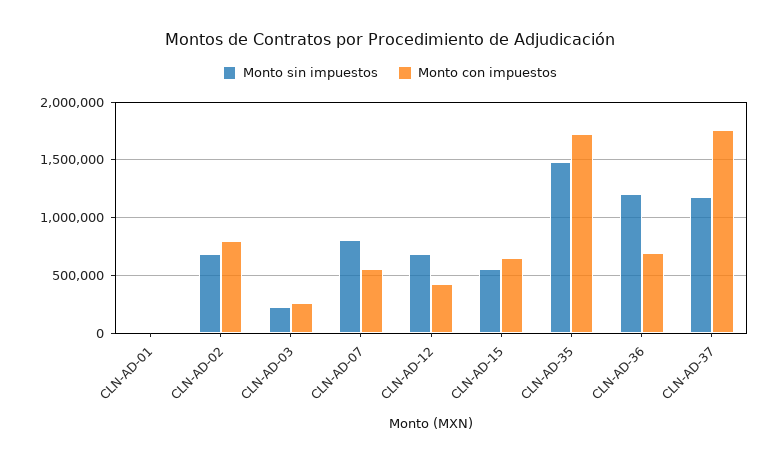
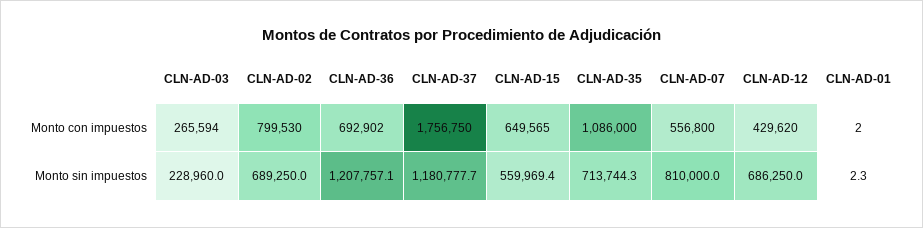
  {
    "Monto sin impuestos": {
      "CLN-AD-01": 2.3,
      "CLN-AD-02": 689250,
      "CLN-AD-03": 228960,
      "CLN-AD-07": 810000,
      "CLN-AD-12": 686250,
      "CLN-AD-15": 559969.4,
-     "CLN-AD-35": 1500000,
+     "CLN-AD-35": 713744.3,
      "CLN-AD-36": 1207757.1,
      "CLN-AD-37": 1180777.7
    },
    "Monto con impuestos": {
      "CLN-AD-01": 2,
      "CLN-AD-02": 799530,
      "CLN-AD-03": 265594,
      "CLN-AD-07": 556800,
      "CLN-AD-12": 429620,
      "CLN-AD-15": 649565,
-     "CLN-AD-35": 1700000,
+     "CLN-AD-35": 1086000,
      "CLN-AD-36": 692902,
      "CLN-AD-37": 1756750
    }
  }

